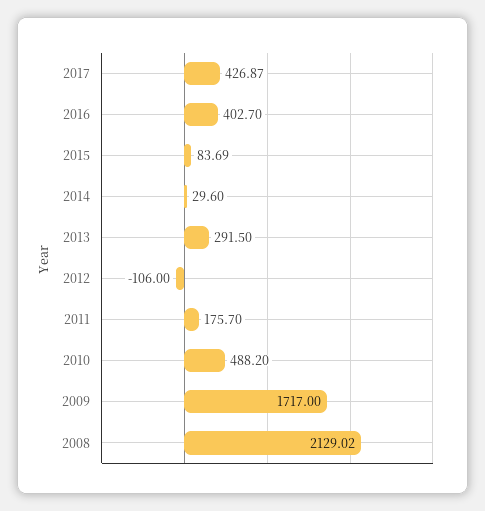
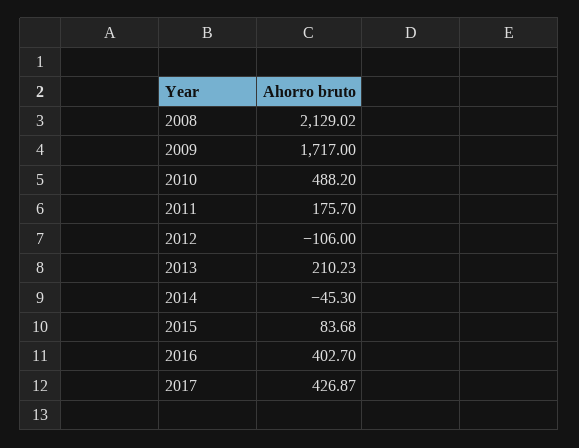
  {
    "2017": 426.87,
    "2016": 402.7,
-   "2015": 83.69,
+   "2015": 83.68,
-   "2014": 29.6,
+   "2014": -45.3,
-   "2013": 291.5,
+   "2013": 210.23,
    "2012": -106,
    "2011": 175.7,
    "2010": 488.2,
    "2009": 1717,
    "2008": 2129.02
  }

